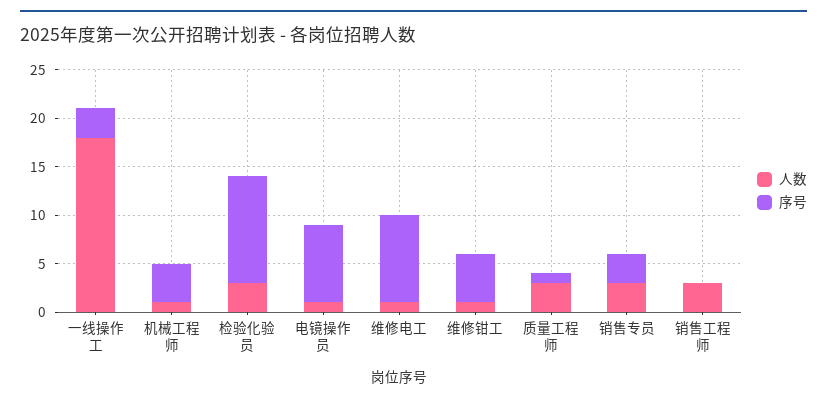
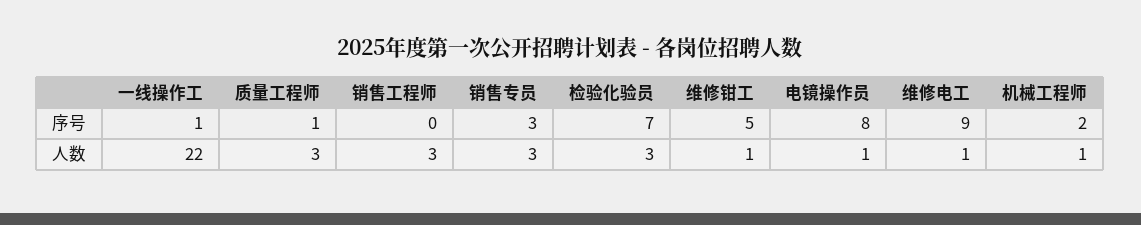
  {
    "人数": {
-     "一线操作工": 18,
+     "一线操作工": 22,
      "机械工程师": 1,
      "检验化验员": 3,
      "电镜操作员": 1,
      "维修电工": 1,
      "维修钳工": 1,
      "质量工程师": 3,
      "销售专员": 3,
      "销售工程师": 3
    },
    "序号": {
-     "一线操作工": 3,
+     "一线操作工": 1,
-     "机械工程师": 4,
+     "机械工程师": 2,
-     "检验化验员": 11,
+     "检验化验员": 7,
      "电镜操作员": 8,
      "维修电工": 9,
      "维修钳工": 5,
      "质量工程师": 1,
      "销售专员": 3,
      "销售工程师": 0
    }
  }

